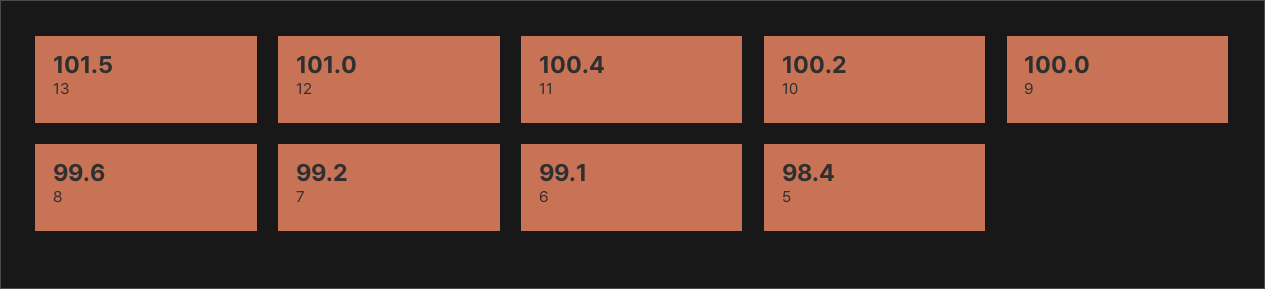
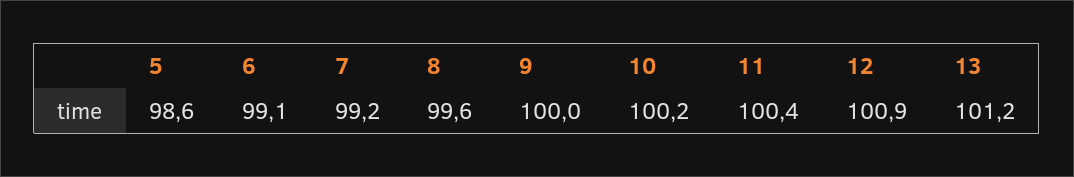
  {
-   "13": 101.5,
+   "13": 101.2,
-   "12": 101,
+   "12": 100.9,
    "11": 100.4,
    "10": 100.2,
    "9": 100,
    "8": 99.6,
    "7": 99.2,
    "6": 99.1,
-   "5": 98.4
+   "5": 98.6
  }

